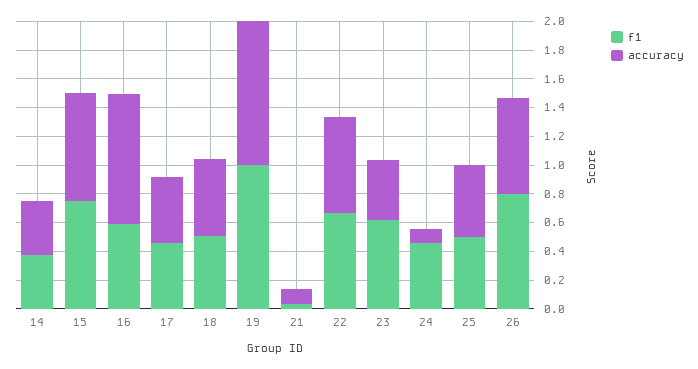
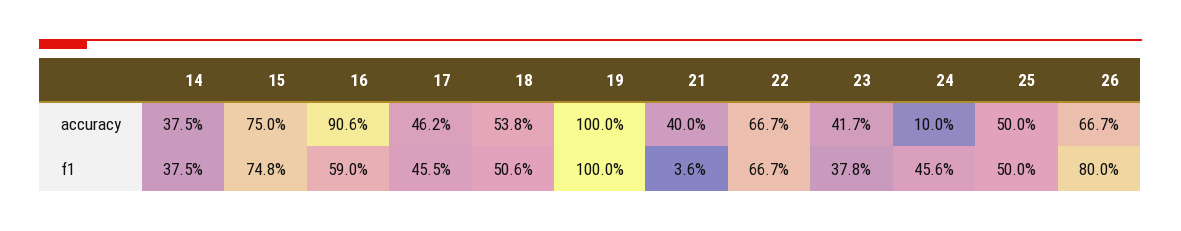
  {
    "f1": {
      "14": 0.375,
      "15": 0.748,
      "16": 0.59,
      "17": 0.455,
      "18": 0.506,
      "19": 1,
      "21": 0.036,
      "22": 0.667,
-     "23": 0.6,
+     "23": 0.378,
      "24": 0.456,
      "25": 0.5,
      "26": 0.8
    },
    "accuracy": {
      "14": 0.375,
      "15": 0.75,
      "16": 0.906,
      "17": 0.462,
      "18": 0.538,
      "19": 1,
-     "21": 0.1,
+     "21": 0.4,
      "22": 0.667,
      "23": 0.417,
      "24": 0.1,
      "25": 0.5,
      "26": 0.667
    }
  }

